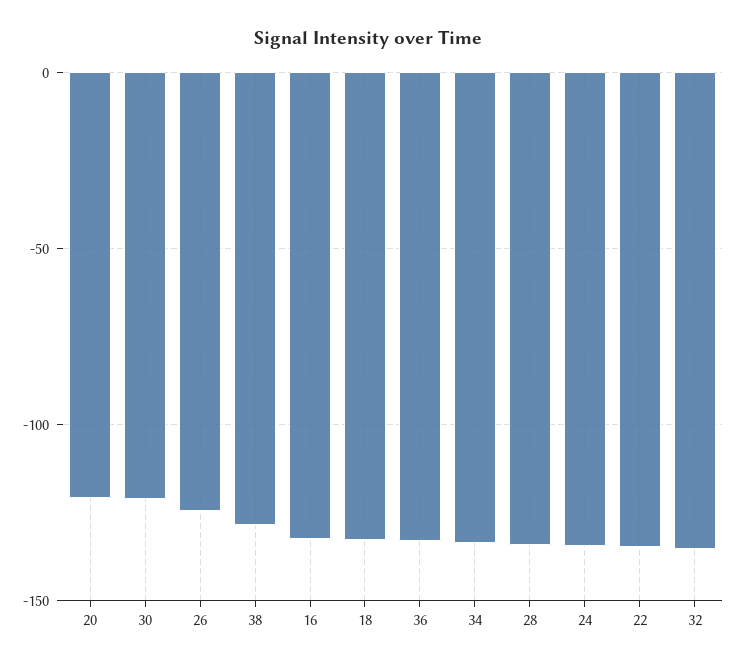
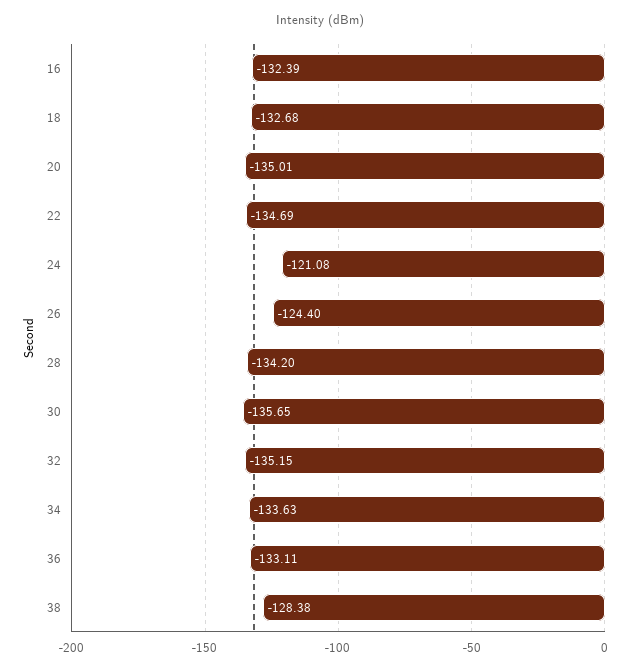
  {
-   "20": -120,
+   "20": -135.01,
-   "30": -120,
+   "30": -135.65,
    "26": -124.4,
    "38": -128.38,
    "16": -132.39,
    "18": -132.68,
    "36": -133.11,
    "34": -133.63,
    "28": -134.2,
-   "24": -135,
+   "24": -121.08,
    "22": -134.69,
    "32": -135.15
  }

